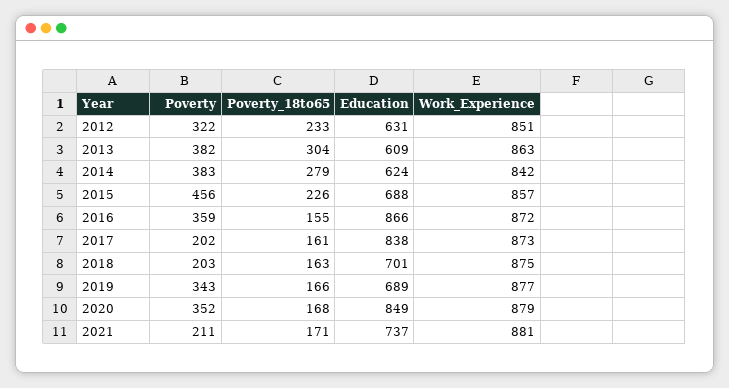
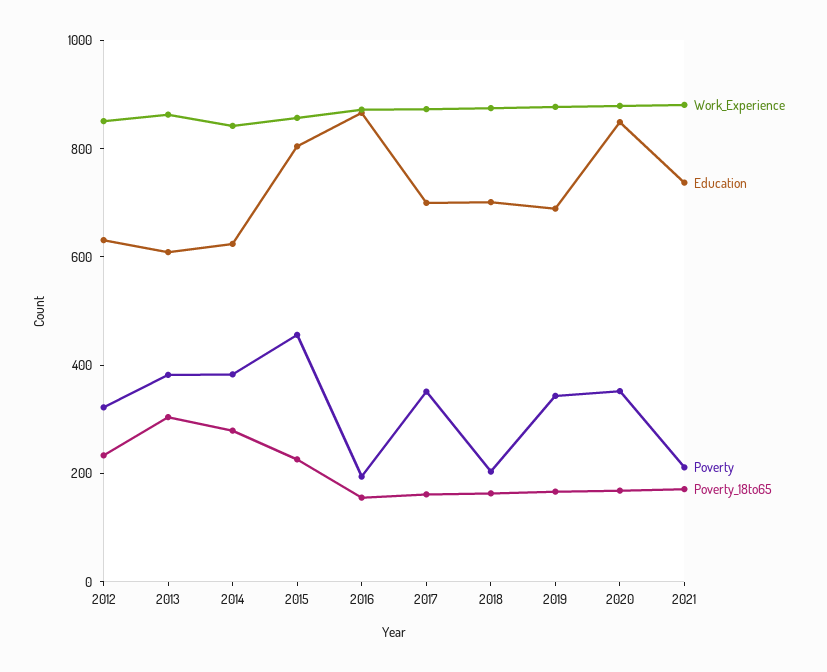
  {
    "Poverty": {
      "2012": 322,
      "2013": 382,
      "2014": 383,
      "2015": 456,
-     "2016": 359,
+     "2016": 200,
-     "2017": 202,
+     "2017": 350,
      "2018": 203,
      "2019": 343,
      "2020": 352,
      "2021": 211
    },
    "Poverty_18to65": {
      "2012": 233,
      "2013": 304,
      "2014": 279,
      "2015": 226,
      "2016": 155,
      "2017": 161,
      "2018": 163,
      "2019": 166,
      "2020": 168,
      "2021": 171
    },
    "Education": {
      "2012": 631,
      "2013": 609,
      "2014": 624,
-     "2015": 688,
+     "2015": 800,
      "2016": 866,
-     "2017": 838,
+     "2017": 700,
      "2018": 701,
      "2019": 689,
      "2020": 849,
      "2021": 737
    },
    "Work_Experience": {
      "2012": 851,
      "2013": 863,
      "2014": 842,
      "2015": 857,
      "2016": 872,
      "2017": 873,
      "2018": 875,
      "2019": 877,
      "2020": 879,
      "2021": 881
    }
  }

